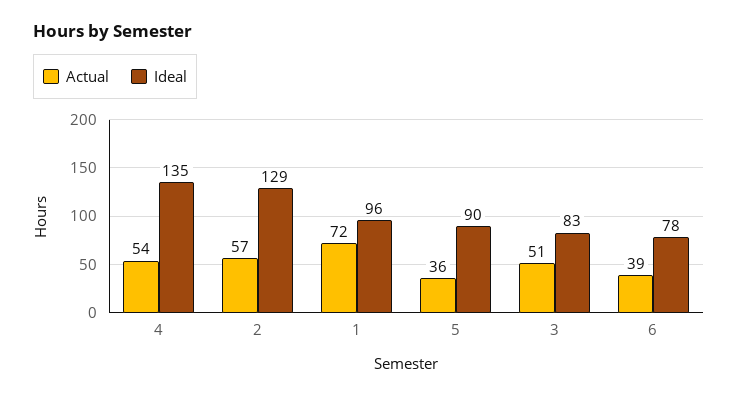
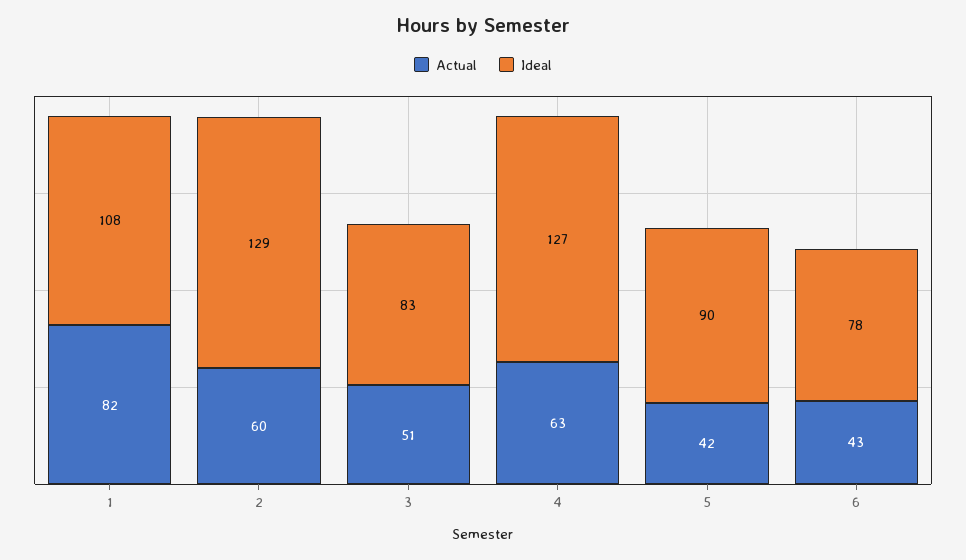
  {
    "Actual": {
-     "4": 54,
+     "4": 63,
-     "2": 57,
+     "2": 60,
-     "1": 72,
+     "1": 82,
-     "5": 36,
+     "5": 42,
      "3": 51,
-     "6": 39
+     "6": 43
    },
    "Ideal": {
-     "4": 135,
+     "4": 127,
      "2": 129,
-     "1": 96,
+     "1": 108,
      "5": 90,
      "3": 83,
      "6": 78
    }
  }

